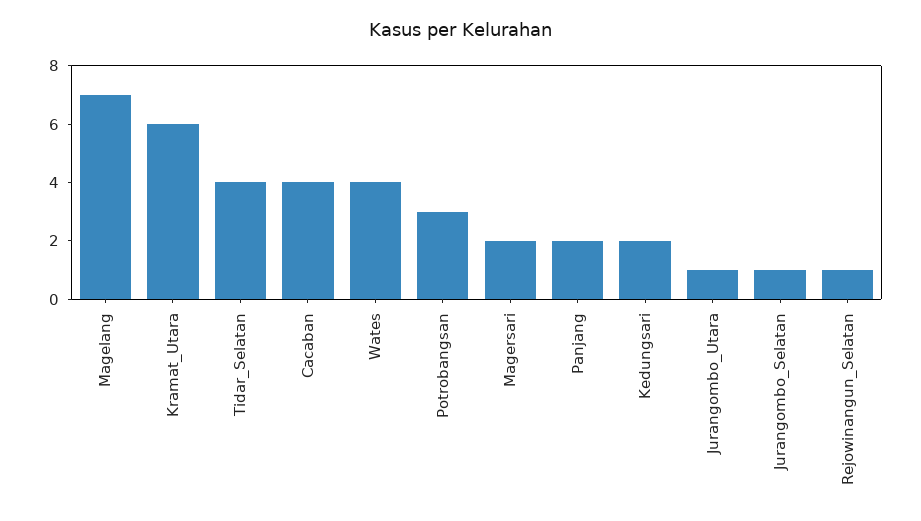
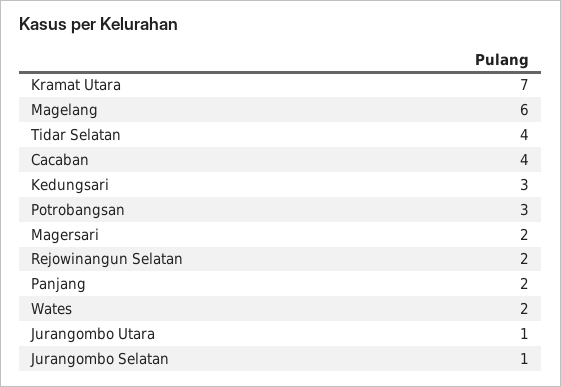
  {
-   "Magelang": 7,
+   "Magelang": 6,
-   "Kramat_Utara": 6,
+   "Kramat_Utara": 7,
    "Tidar_Selatan": 4,
    "Cacaban": 4,
-   "Wates": 4,
+   "Wates": 2,
    "Potrobangsan": 3,
    "Magersari": 2,
    "Panjang": 2,
-   "Kedungsari": 2,
+   "Kedungsari": 3,
    "Jurangombo_Utara": 1,
    "Jurangombo_Selatan": 1,
-   "Rejowinangun_Selatan": 1
+   "Rejowinangun_Selatan": 2
  }

